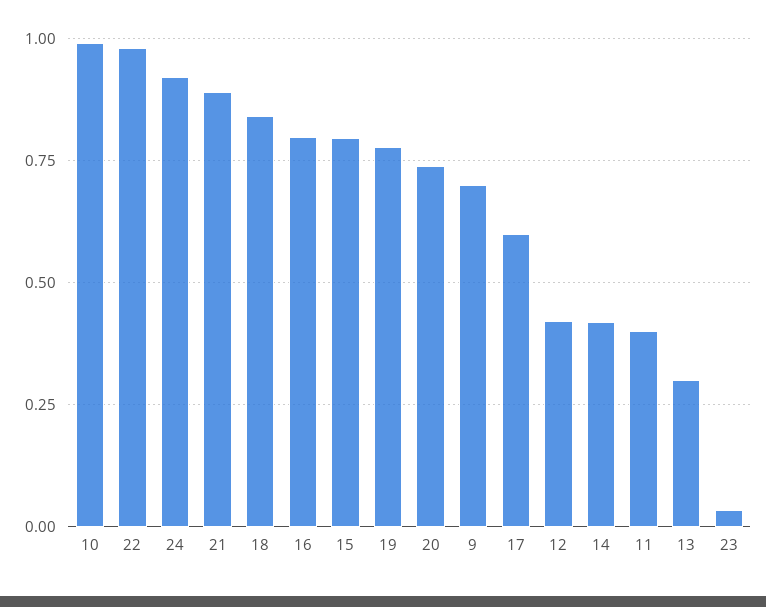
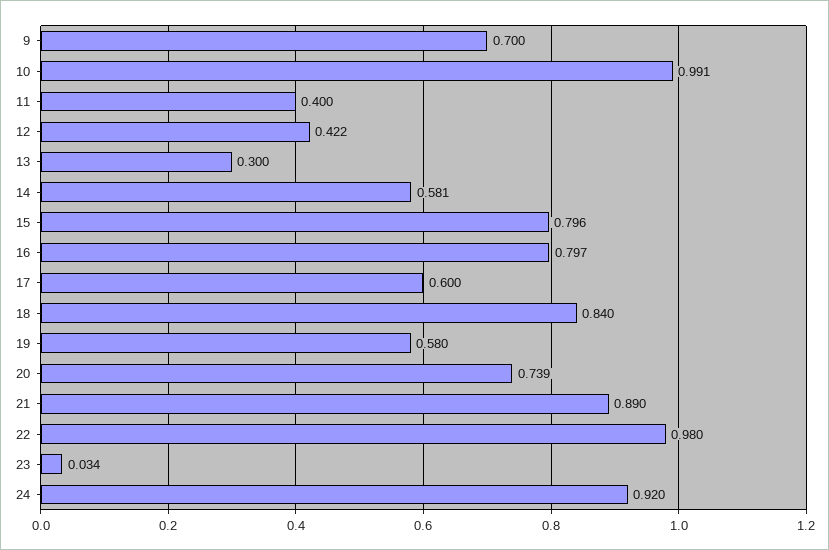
  {
    "10": 0.991,
    "22": 0.98,
    "24": 0.92,
    "21": 0.89,
    "18": 0.84,
    "16": 0.797,
    "15": 0.796,
-   "19": 0.775,
+   "19": 0.58,
    "20": 0.739,
    "9": 0.7,
    "17": 0.6,
    "12": 0.422,
-   "14": 0.425,
+   "14": 0.581,
    "11": 0.4,
    "13": 0.3,
    "23": 0.034
  }

